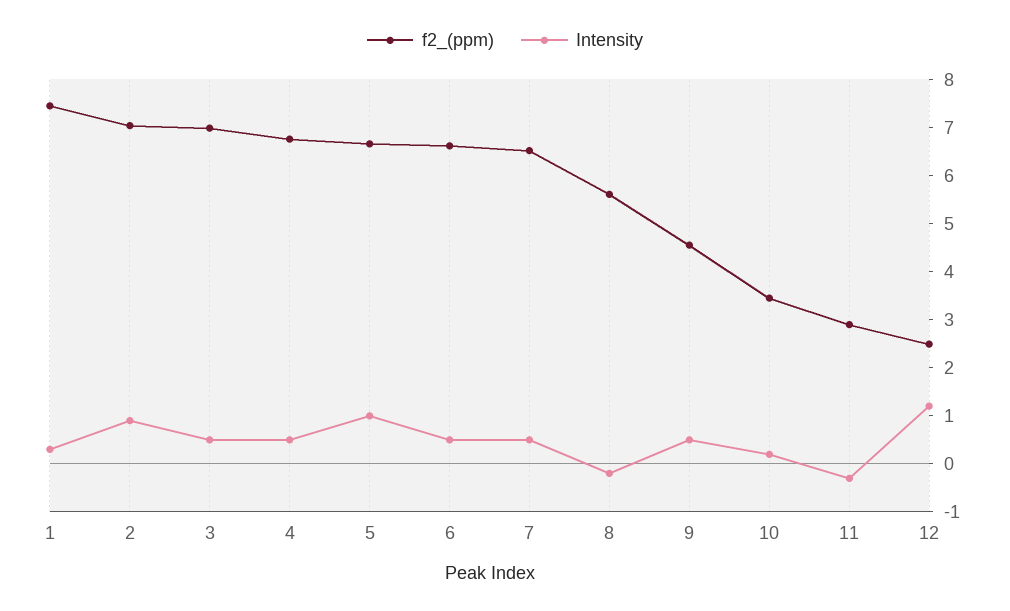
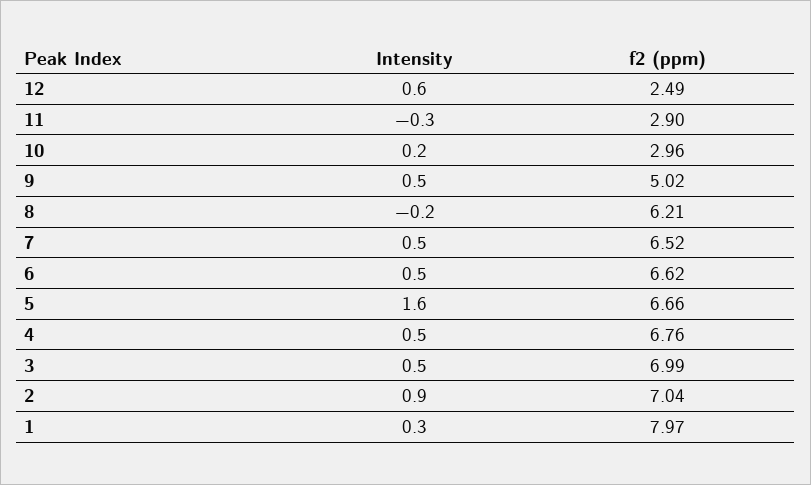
  {
    "f2_(ppm)": {
-     "1": 7.4,
+     "1": 7.97,
      "2": 7.04,
      "3": 6.99,
      "4": 6.76,
      "5": 6.66,
      "6": 6.62,
      "7": 6.52,
-     "8": 5.6,
+     "8": 6.21,
-     "9": 4.6,
+     "9": 5.02,
-     "10": 3.4,
+     "10": 2.96,
      "11": 2.9,
      "12": 2.49
    },
    "Intensity": {
      "1": 0.3,
      "2": 0.9,
      "3": 0.5,
      "4": 0.5,
-     "5": 1,
+     "5": 1.6,
      "6": 0.5,
      "7": 0.5,
      "8": -0.2,
      "9": 0.5,
      "10": 0.2,
      "11": -0.3,
-     "12": 1.2
+     "12": 0.6
    }
  }

